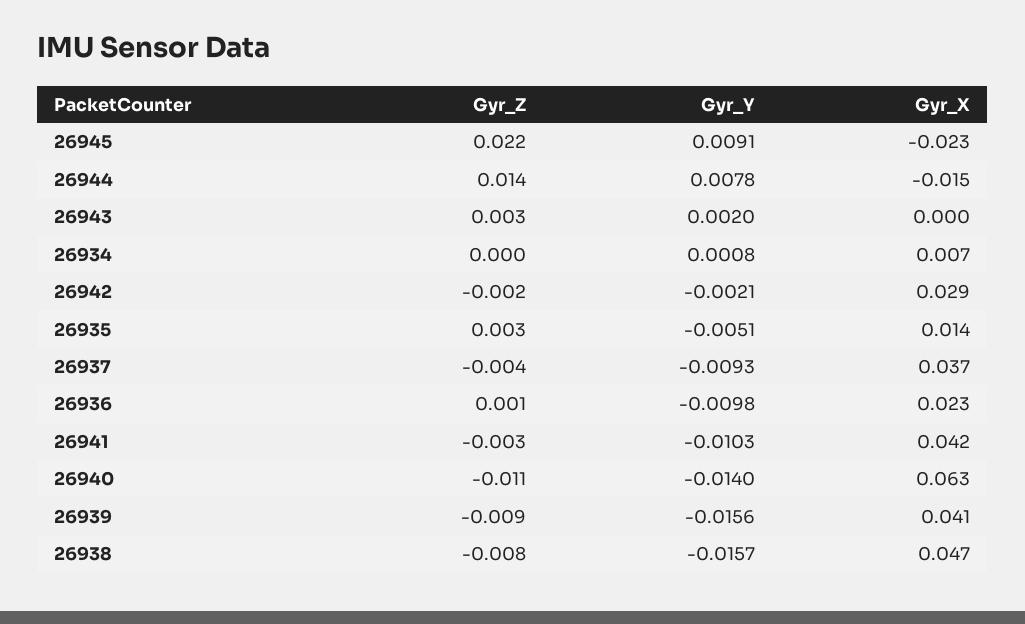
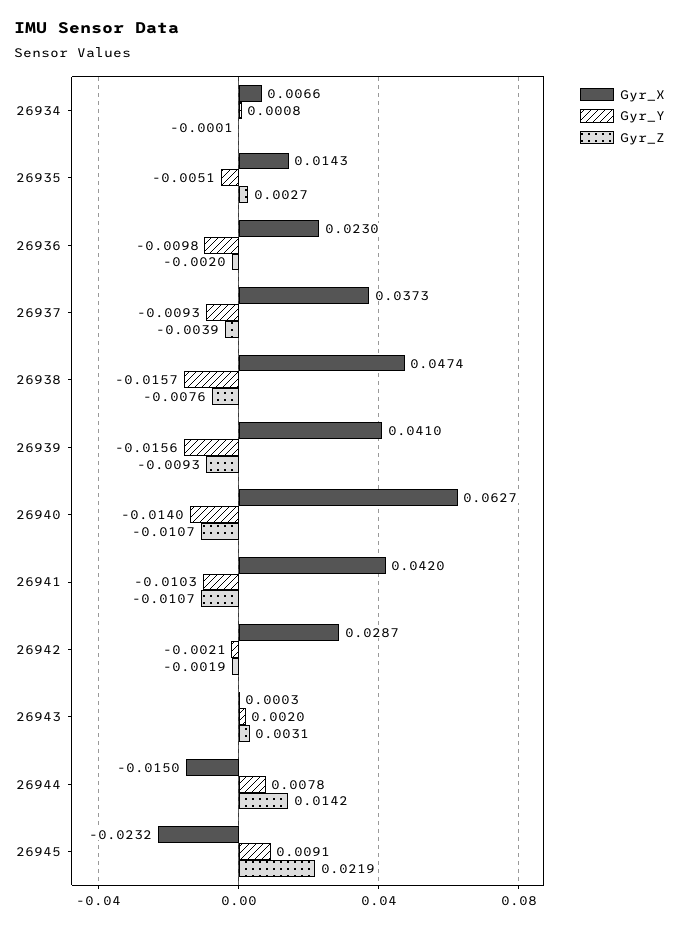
  {
    "Gyr_Z": {
      "26945": 0.0219,
      "26944": 0.0142,
      "26943": 0.0031,
      "26934": -0.0001,
      "26942": -0.0019,
      "26935": 0.0027,
      "26937": -0.0039,
-     "26936": 0.001,
+     "26936": -0.002,
-     "26941": -0.003,
+     "26941": -0.0107,
      "26940": -0.0107,
      "26939": -0.0093,
      "26938": -0.0076
    },
    "Gyr_Y": {
      "26945": 0.0091,
      "26944": 0.0078,
      "26943": 0.002,
      "26934": 0.0008,
      "26942": -0.0021,
      "26935": -0.0051,
      "26937": -0.0093,
      "26936": -0.0098,
      "26941": -0.0103,
      "26940": -0.014,
      "26939": -0.0156,
      "26938": -0.0157
    },
    "Gyr_X": {
      "26945": -0.0232,
      "26944": -0.015,
      "26943": 0.0003,
      "26934": 0.0066,
      "26942": 0.0287,
      "26935": 0.0143,
      "26937": 0.0373,
      "26936": 0.023,
      "26941": 0.042,
      "26940": 0.0627,
      "26939": 0.041,
      "26938": 0.0474
    }
  }

